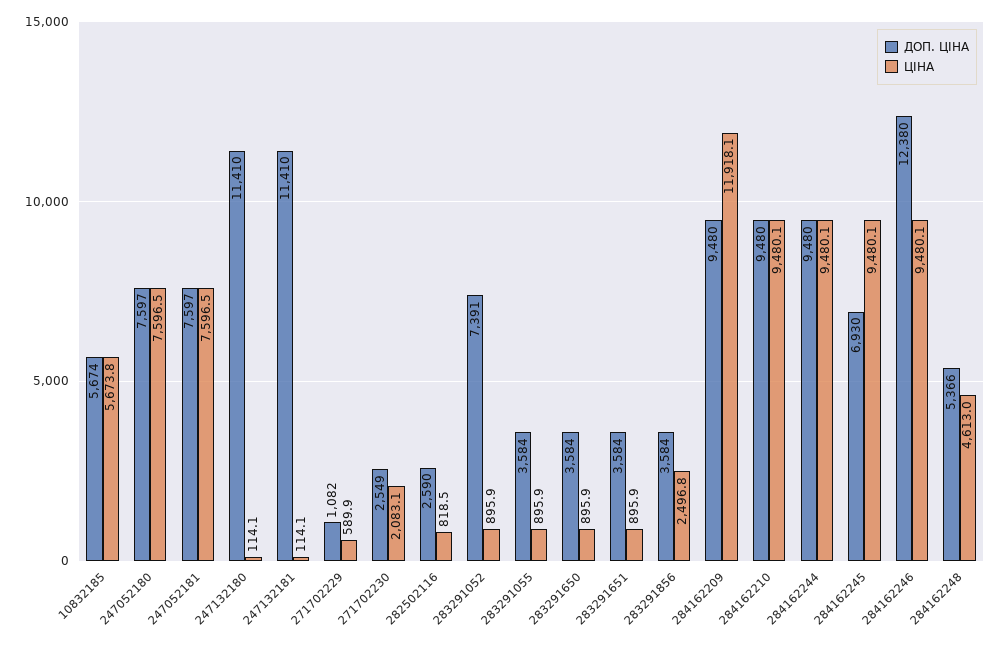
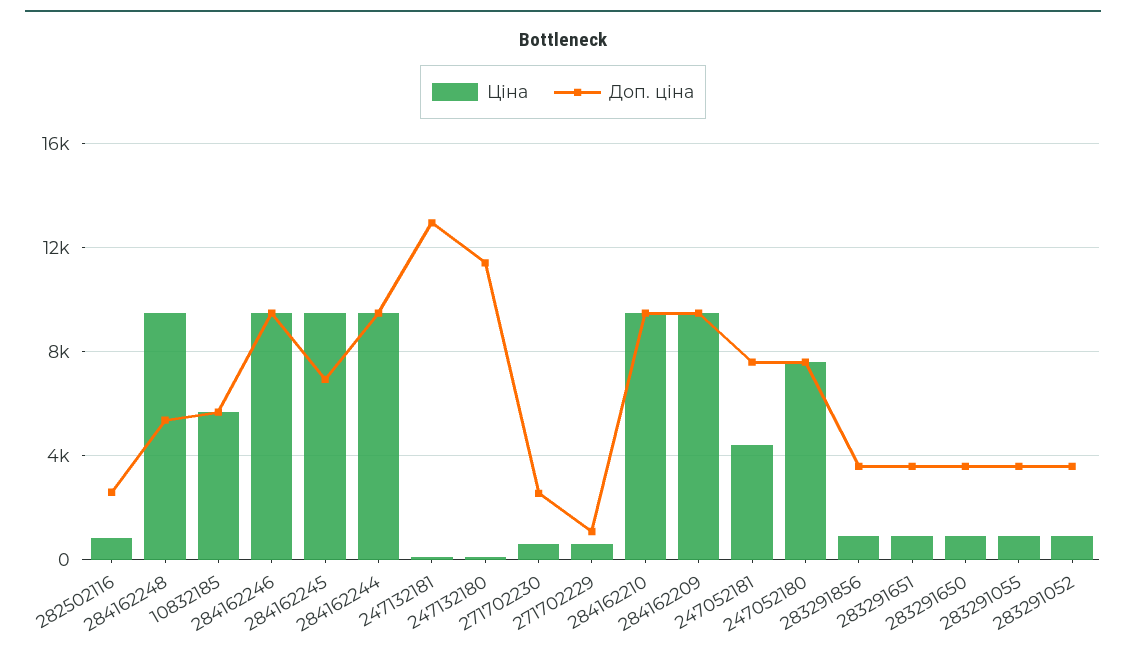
  {
    "ДОП. ЦІНА": {
      "10832185": 5674,
      "247052180": 7597,
      "247052181": 7597,
      "247132180": 11410,
-     "247132181": 11410,
+     "247132181": 13000,
      "271702229": 1082,
      "271702230": 2549,
      "282502116": 2590,
-     "283291052": 7391,
+     "283291052": 3500,
      "283291055": 3584,
      "283291650": 3584,
      "283291651": 3584,
      "283291856": 3584,
      "284162209": 9480,
      "284162210": 9480,
      "284162244": 9480,
      "284162245": 6930,
-     "284162246": 12380,
+     "284162246": 9500,
      "284162248": 5366
    },
    "ЦІНА": {
      "10832185": 5673.8,
      "247052180": 7596.5,
-     "247052181": 7596.5,
+     "247052181": 4500,
      "247132180": 114.1,
      "247132181": 114.1,
      "271702229": 589.9,
-     "271702230": 2083.1,
+     "271702230": 500,
      "282502116": 818.5,
      "283291052": 895.9,
      "283291055": 895.9,
      "283291650": 895.9,
      "283291651": 895.9,
-     "283291856": 2496.8,
+     "283291856": 1000,
-     "284162209": 11918.1,
+     "284162209": 9500,
      "284162210": 9480.1,
      "284162244": 9480.1,
      "284162245": 9480.1,
      "284162246": 9480.1,
-     "284162248": 4613
+     "284162248": 9500
    }
  }

